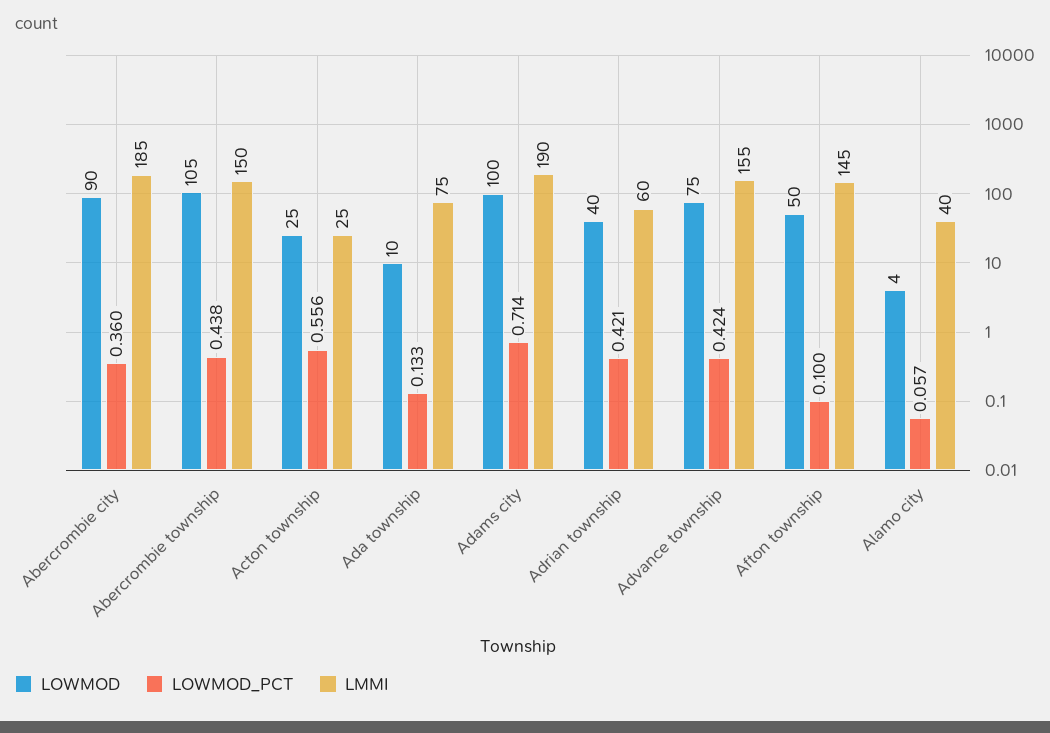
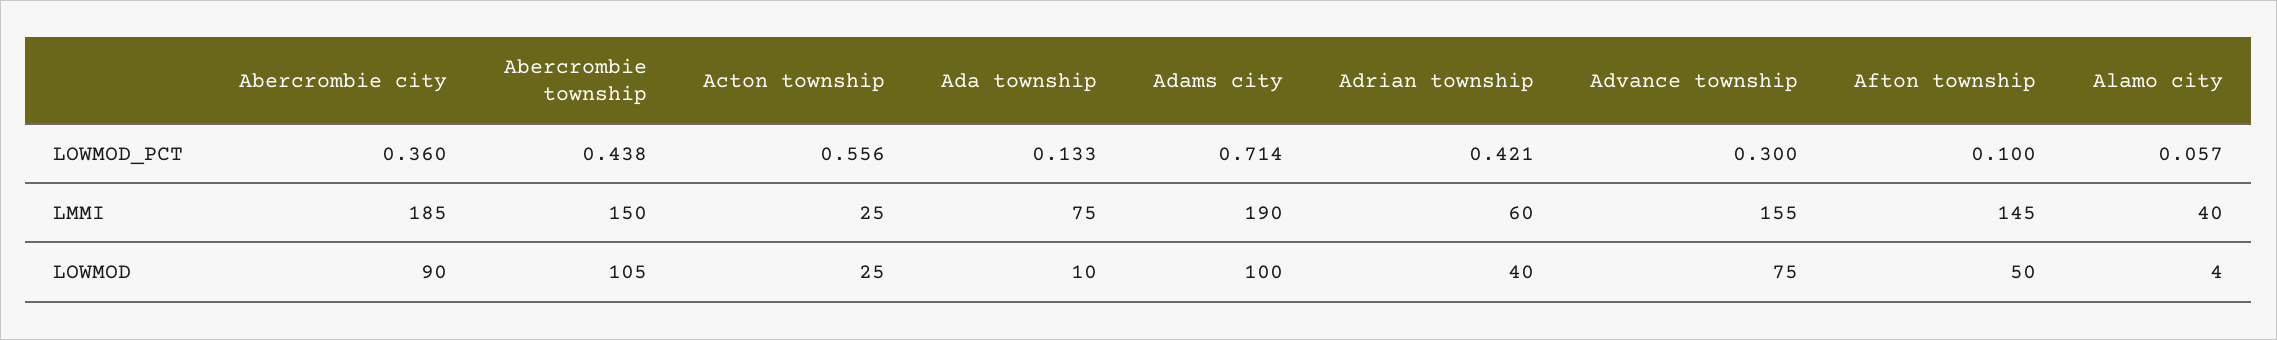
  {
    "LOWMOD": {
      "Abercrombie city": 90,
      "Abercrombie township": 105,
      "Acton township": 25,
      "Ada township": 10,
      "Adams city": 100,
      "Adrian township": 40,
      "Advance township": 75,
      "Afton township": 50,
      "Alamo city": 4
    },
    "LOWMOD_PCT": {
      "Abercrombie city": 0.36,
      "Abercrombie township": 0.438,
      "Acton township": 0.556,
      "Ada township": 0.133,
      "Adams city": 0.714,
      "Adrian township": 0.421,
-     "Advance township": 0.424,
+     "Advance township": 0.3,
      "Afton township": 0.1,
      "Alamo city": 0.057
    },
    "LMMI": {
      "Abercrombie city": 185,
      "Abercrombie township": 150,
      "Acton township": 25,
      "Ada township": 75,
      "Adams city": 190,
      "Adrian township": 60,
      "Advance township": 155,
      "Afton township": 145,
      "Alamo city": 40
    }
  }

